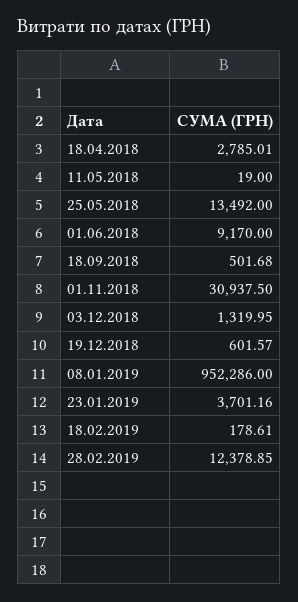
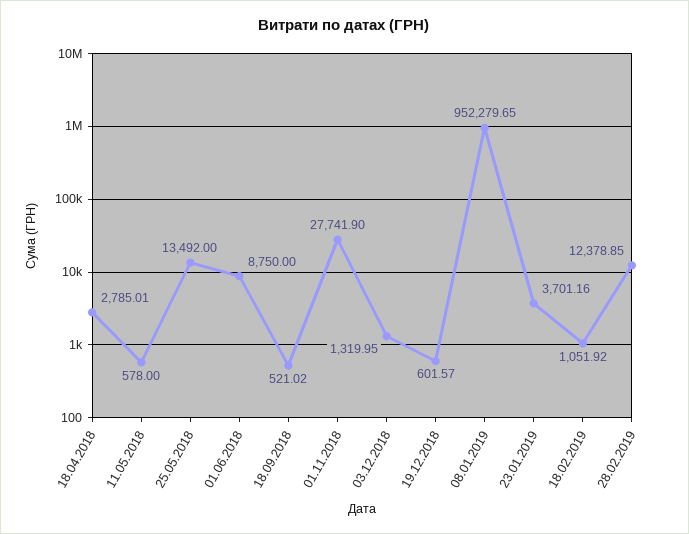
  {
    "18.04.2018": 2785.01,
-   "11.05.2018": 19,
+   "11.05.2018": 578,
    "25.05.2018": 13492,
-   "01.06.2018": 9170,
+   "01.06.2018": 8750,
-   "18.09.2018": 501.68,
+   "18.09.2018": 521.02,
-   "01.11.2018": 30937.5,
+   "01.11.2018": 27741.9,
    "03.12.2018": 1319.95,
    "19.12.2018": 601.57,
-   "08.01.2019": 952286,
+   "08.01.2019": 952279.65,
    "23.01.2019": 3701.16,
-   "18.02.2019": 178.61,
+   "18.02.2019": 1051.92,
    "28.02.2019": 12378.85
  }

